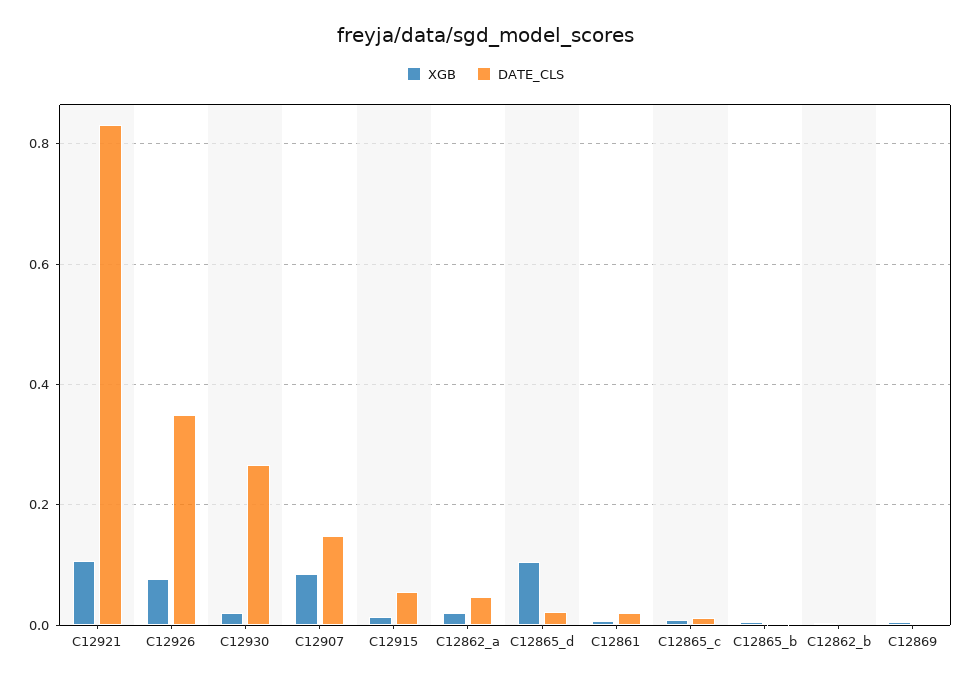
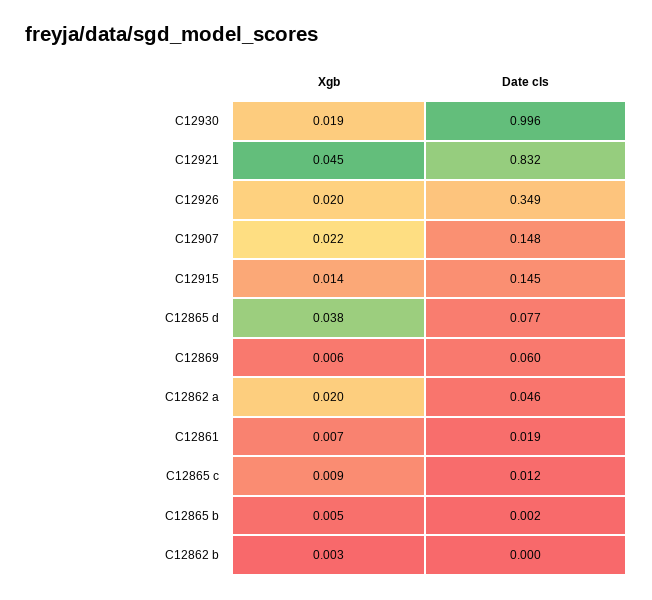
  {
    "XGB": {
-     "C12921": 0.1,
+     "C12921": 0.045,
-     "C12926": 0.08,
+     "C12926": 0.02,
      "C12930": 0.019,
-     "C12907": 0.08,
+     "C12907": 0.022,
      "C12915": 0.014,
      "C12862_a": 0.02,
-     "C12865_d": 0.1,
+     "C12865_d": 0.038,
      "C12861": 0.007,
      "C12865_c": 0.009,
      "C12865_b": 0.005,
      "C12862_b": 0.003,
      "C12869": 0.006
    },
    "DATE_CLS": {
      "C12921": 0.832,
      "C12926": 0.349,
-     "C12930": 0.26,
+     "C12930": 0.996,
      "C12907": 0.148,
-     "C12915": 0.06,
+     "C12915": 0.145,
      "C12862_a": 0.046,
-     "C12865_d": 0.02,
+     "C12865_d": 0.077,
      "C12861": 0.019,
      "C12865_c": 0.012,
      "C12865_b": 0.002,
      "C12862_b": 0,
-     "C12869": 0
+     "C12869": 0.06
    }
  }

